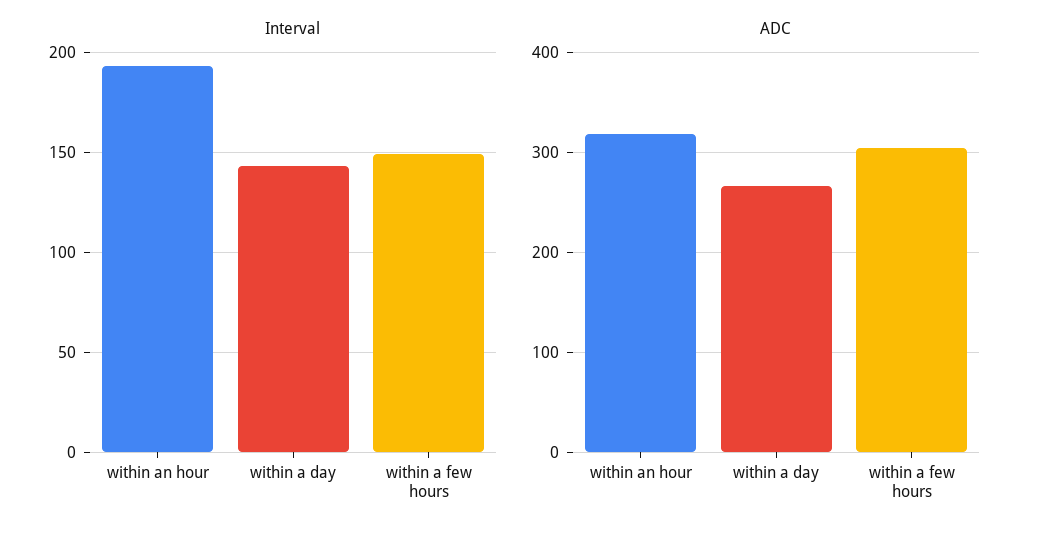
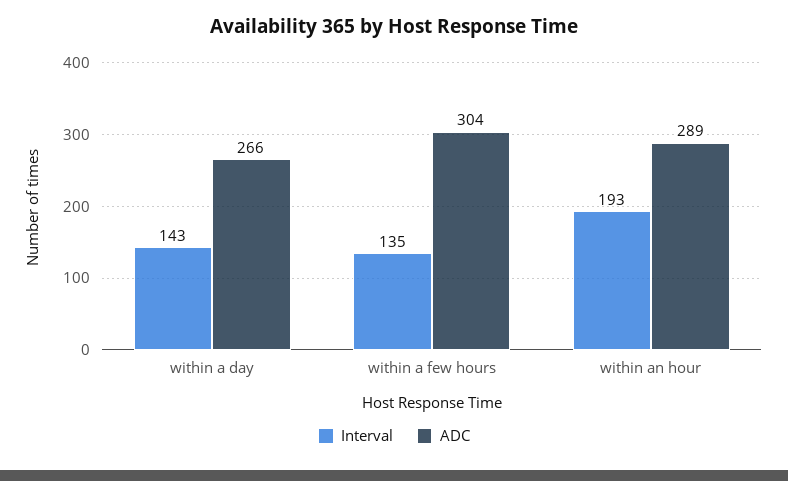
  {
    "Interval": {
      "within an hour": 193,
      "within a day": 143,
-     "within a few hours": 150
+     "within a few hours": 135
    },
    "ADC": {
-     "within an hour": 320,
+     "within an hour": 289,
      "within a day": 266,
      "within a few hours": 304
    }
  }

